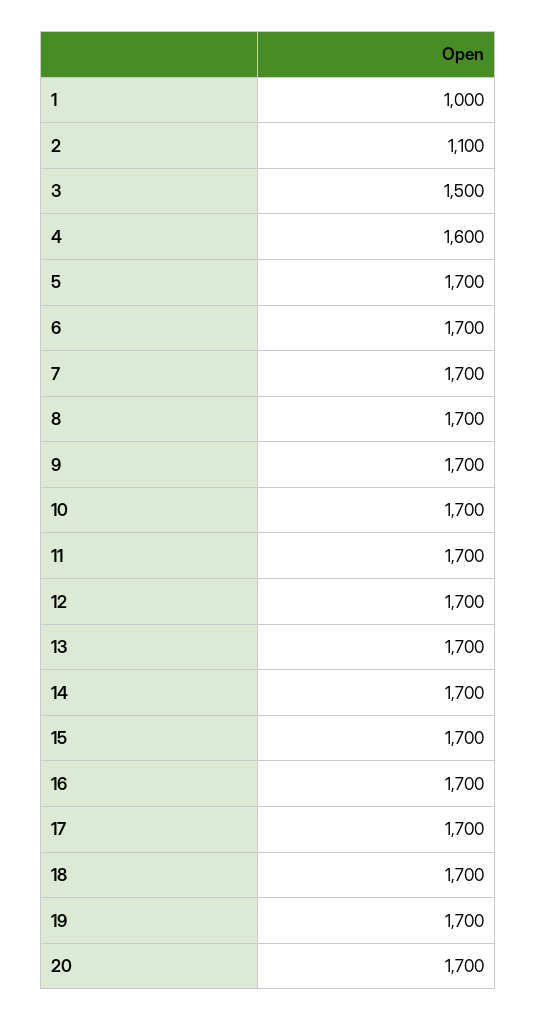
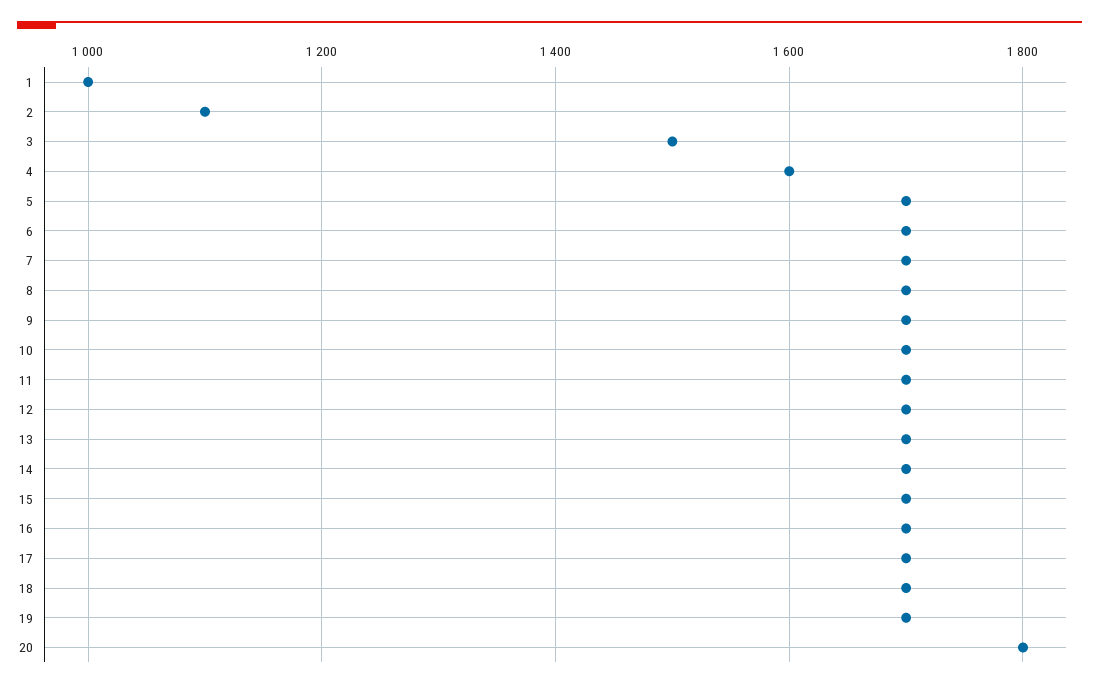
  {
    "1": 1000,
    "2": 1100,
    "3": 1500,
    "4": 1600,
    "5": 1700,
    "6": 1700,
    "7": 1700,
    "8": 1700,
    "9": 1700,
    "10": 1700,
    "11": 1700,
    "12": 1700,
    "13": 1700,
    "14": 1700,
    "15": 1700,
    "16": 1700,
    "17": 1700,
    "18": 1700,
    "19": 1700,
-   "20": 1700
+   "20": 1800
  }

